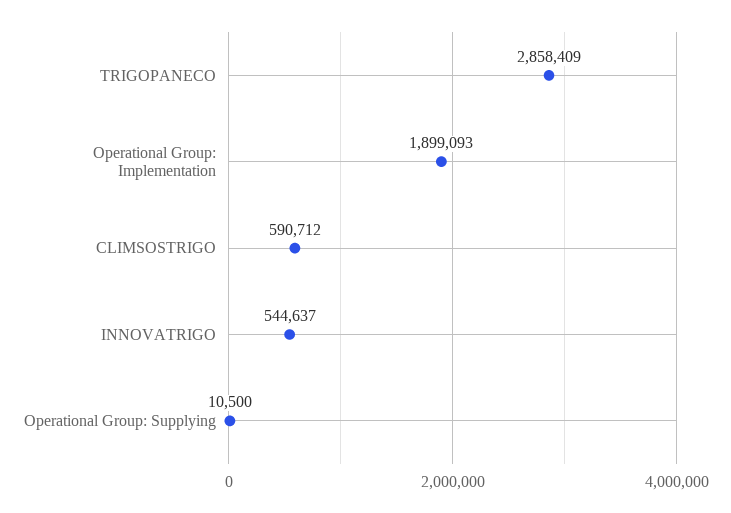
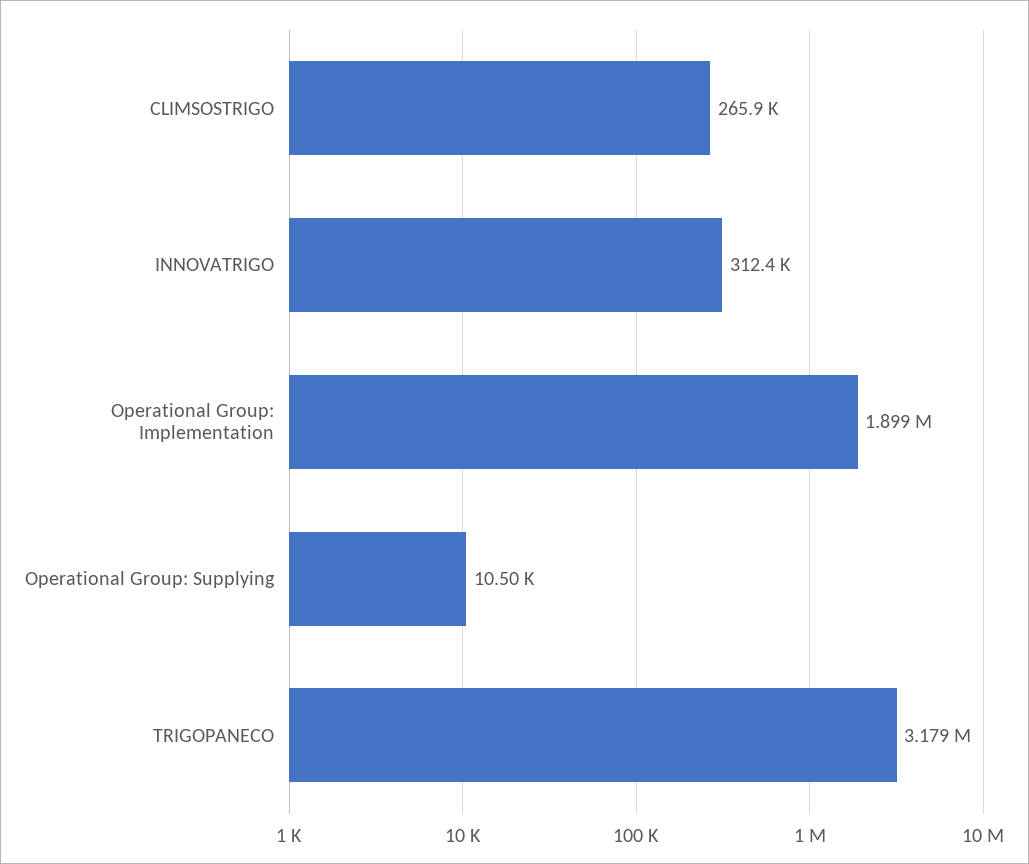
  {
-   "TRIGOPANECO": 2858409,
+   "TRIGOPANECO": 3179000,
    "Operational Group: Implementation": 1899093,
-   "CLIMSOSTRIGO": 590712,
+   "CLIMSOSTRIGO": 265900,
-   "INNOVATRIGO": 544637,
+   "INNOVATRIGO": 312400,
    "Operational Group: Supplying": 10500
  }

